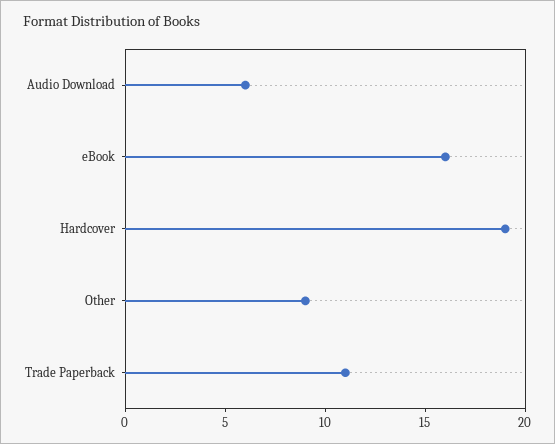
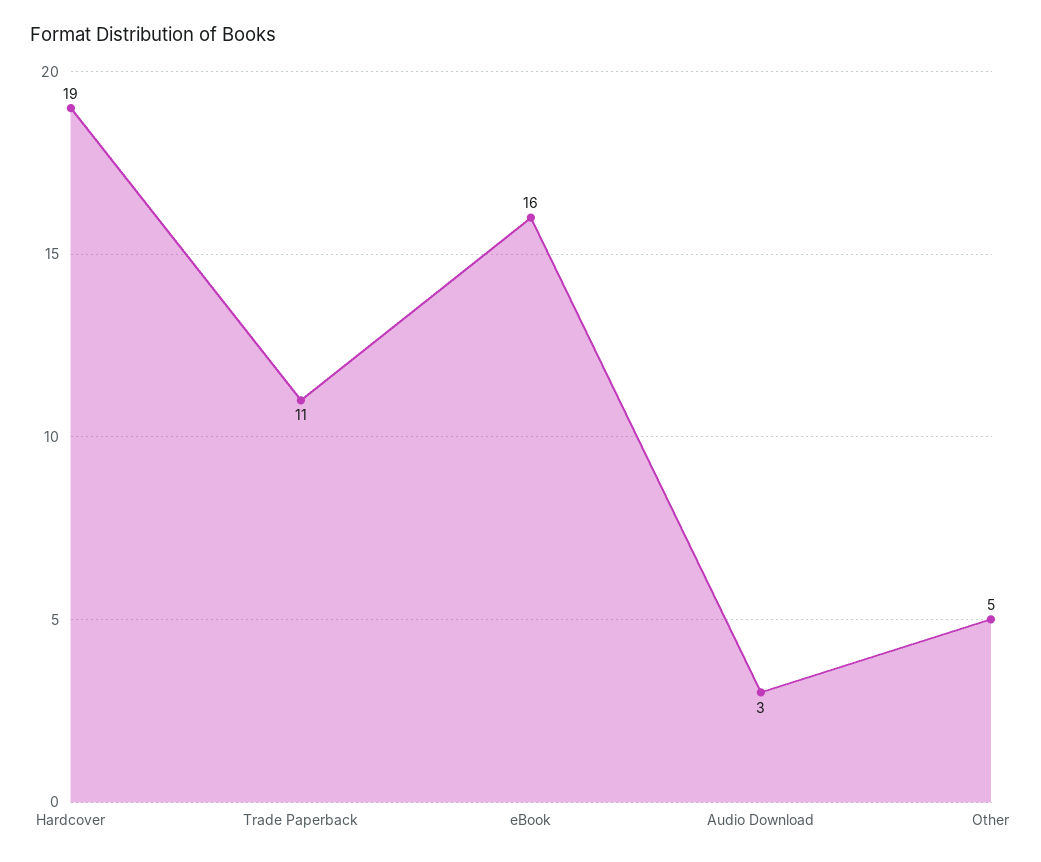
  {
-   "Audio Download": 6,
+   "Audio Download": 3,
    "eBook": 16,
    "Hardcover": 19,
-   "Other": 9,
+   "Other": 5,
    "Trade Paperback": 11
  }

